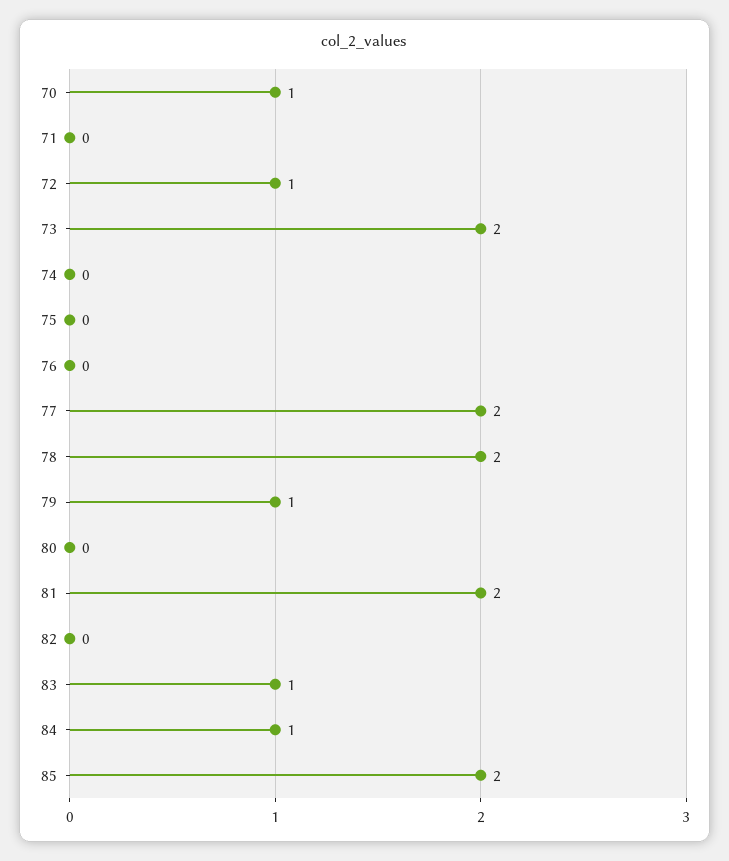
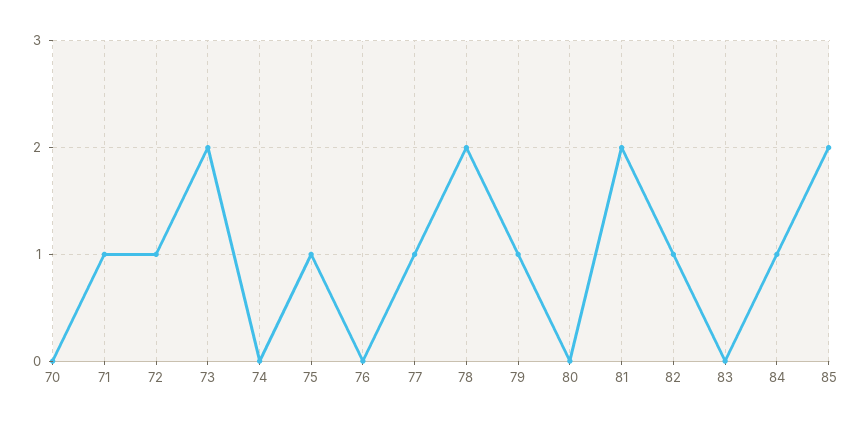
  {
-   "70": 1,
+   "70": 0,
-   "71": 0,
+   "71": 1,
    "72": 1,
    "73": 2,
    "74": 0,
-   "75": 0,
+   "75": 1,
    "76": 0,
-   "77": 2,
+   "77": 1,
    "78": 2,
    "79": 1,
    "80": 0,
    "81": 2,
-   "82": 0,
+   "82": 1,
-   "83": 1,
+   "83": 0,
    "84": 1,
    "85": 2
  }

